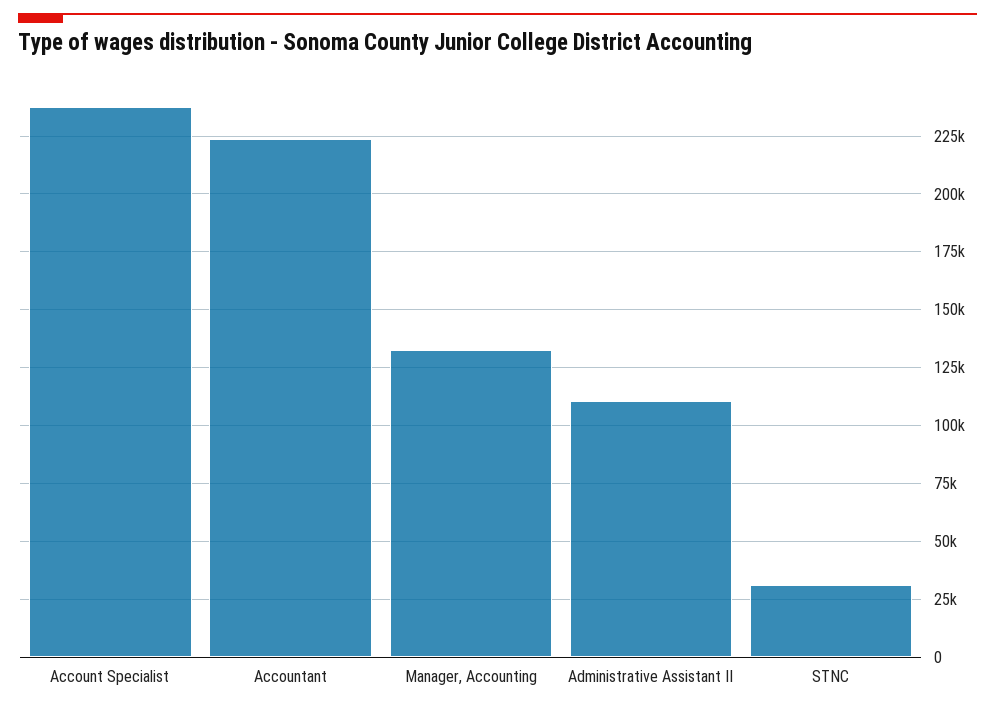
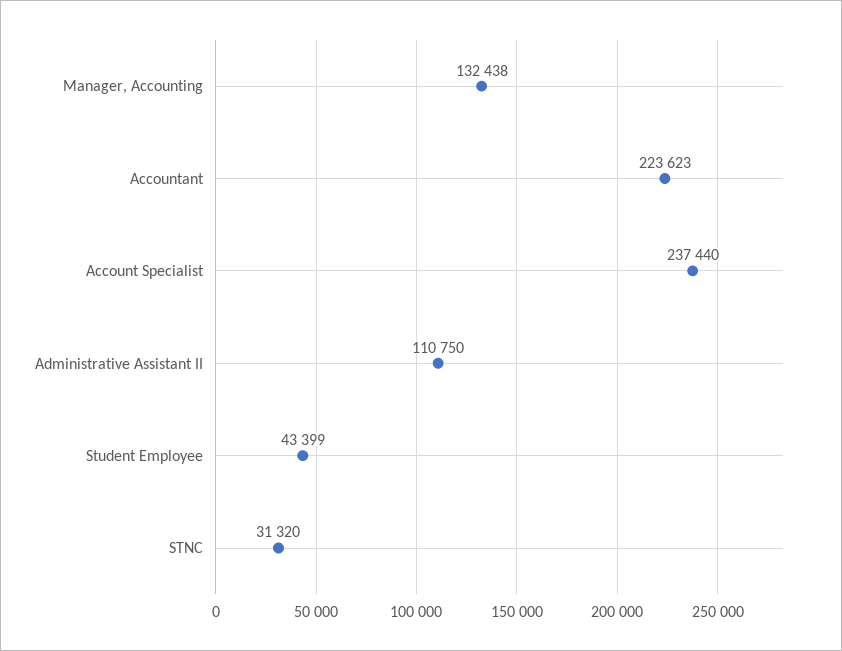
  {
    "Account Specialist": 237440,
    "Accountant": 223623,
    "Manager, Accounting": 132438,
    "Administrative Assistant II": 110750,
-   "STNC": 31320
+   "STNC": 31320,
+   "Student Employee": 43399
  }

